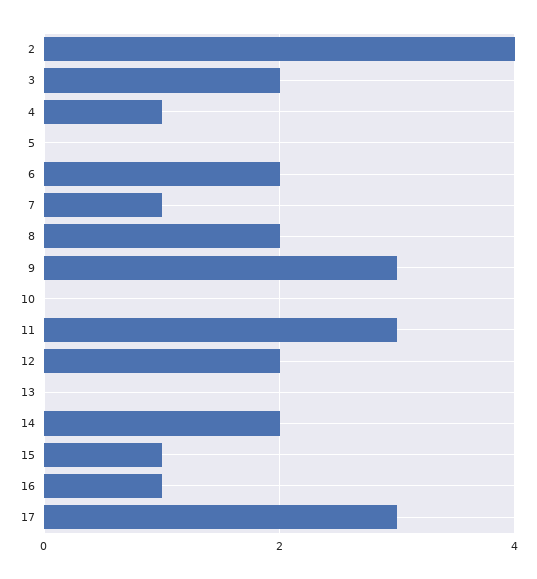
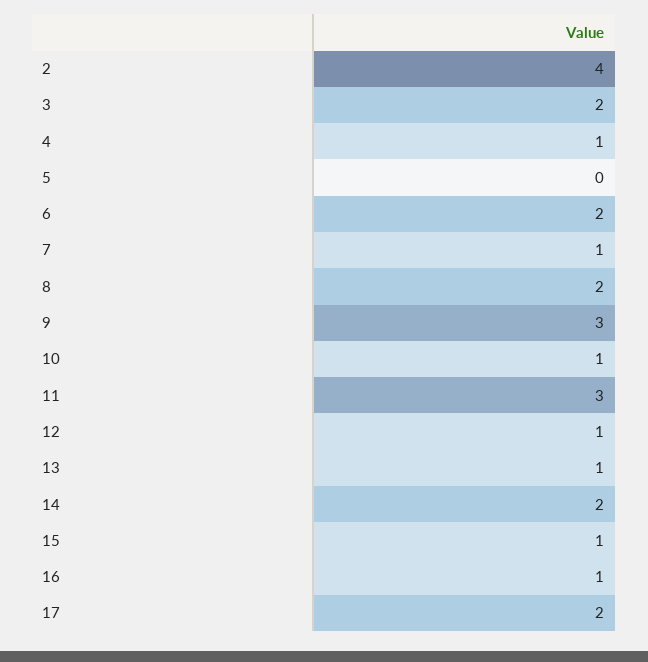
  {
    "2": 4,
    "3": 2,
    "4": 1,
    "5": 0,
    "6": 2,
    "7": 1,
    "8": 2,
    "9": 3,
-   "10": 0,
+   "10": 1,
    "11": 3,
-   "12": 2,
+   "12": 1,
-   "13": 0,
+   "13": 1,
    "14": 2,
    "15": 1,
    "16": 1,
-   "17": 3
+   "17": 2
  }

